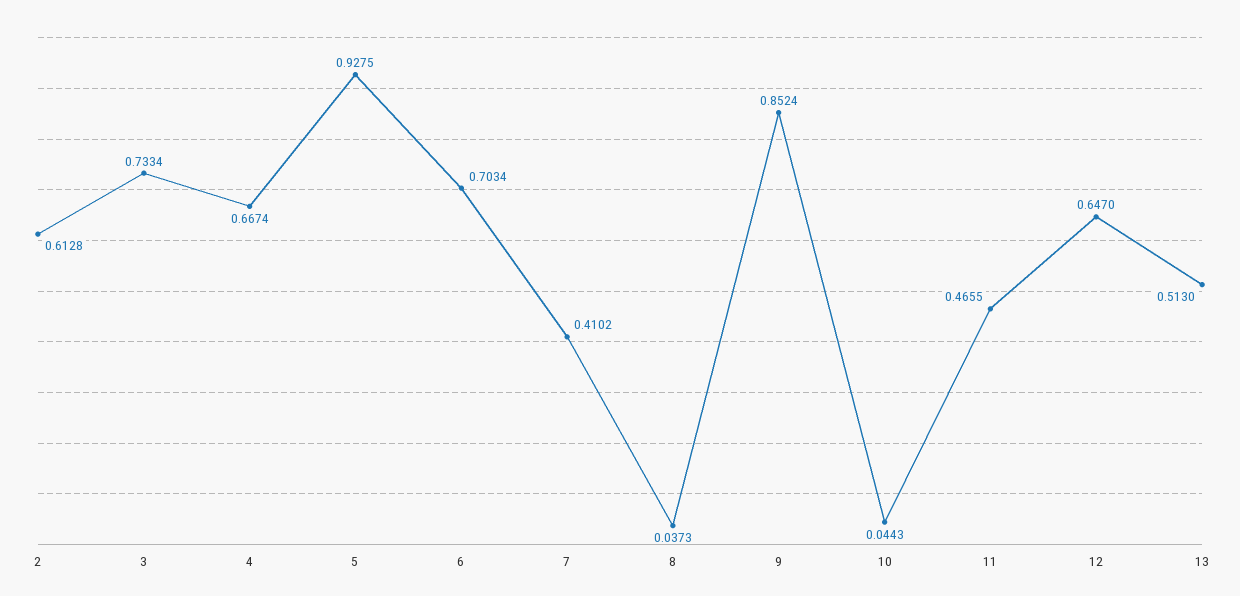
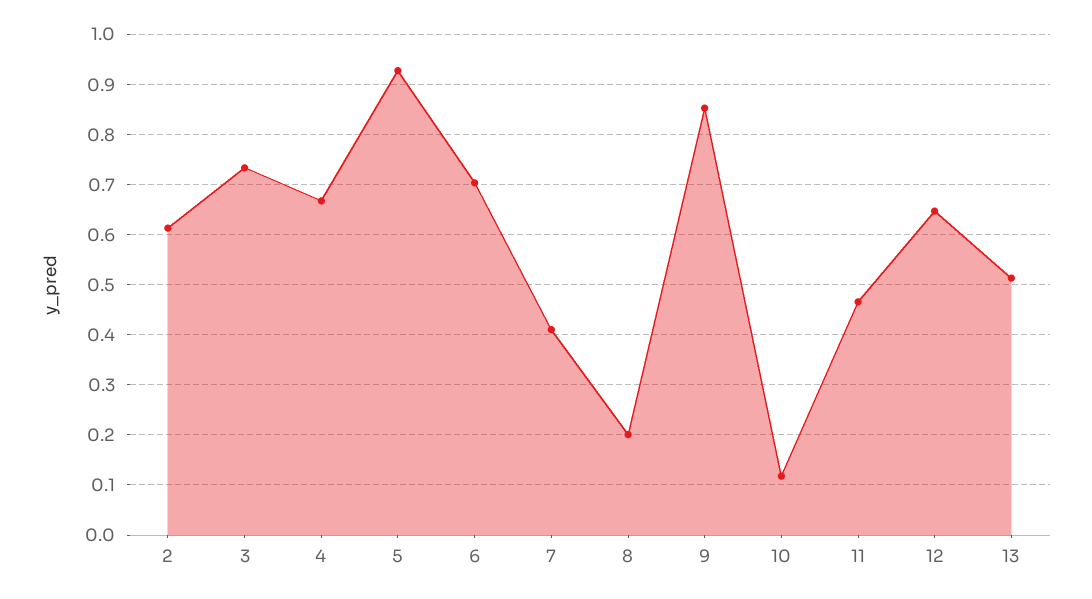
  {
    "2": 0.6128,
    "3": 0.7334,
    "4": 0.6674,
    "5": 0.9275,
    "6": 0.7034,
    "7": 0.4102,
-   "8": 0.0373,
+   "8": 0.2,
    "9": 0.8524,
-   "10": 0.0443,
+   "10": 0.12,
    "11": 0.4655,
    "12": 0.647,
    "13": 0.513
  }

